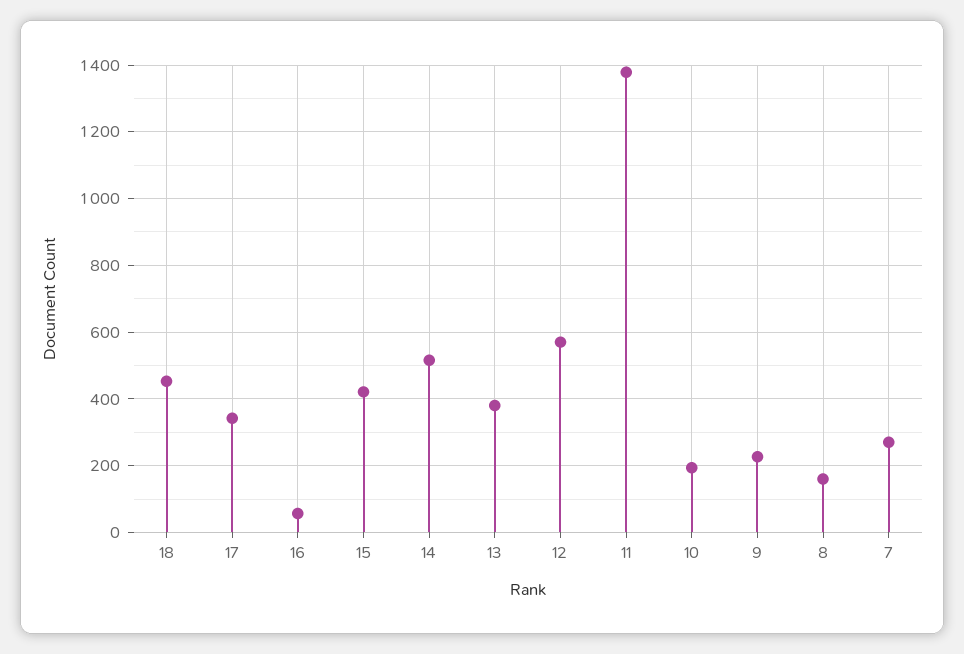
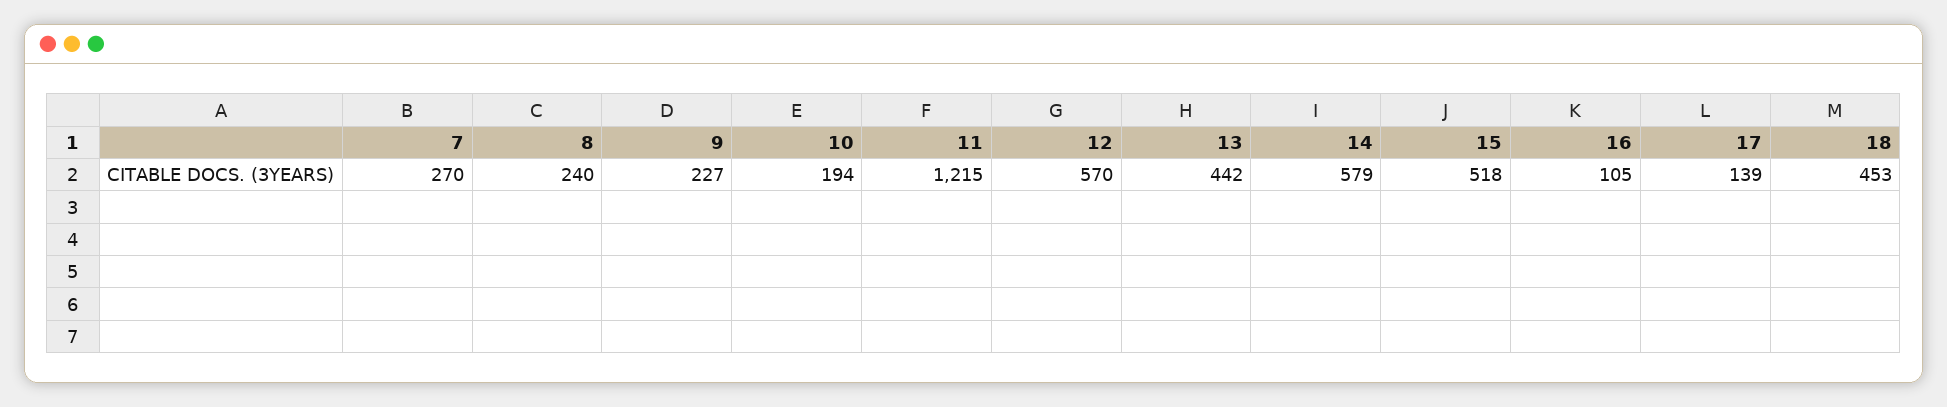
  {
    "18": 453,
-   "17": 340,
+   "17": 139,
-   "16": 60,
+   "16": 105,
-   "15": 420,
+   "15": 518,
-   "14": 520,
+   "14": 579,
-   "13": 380,
+   "13": 442,
    "12": 570,
-   "11": 1380,
+   "11": 1215,
    "10": 194,
    "9": 227,
-   "8": 160,
+   "8": 240,
    "7": 270
  }

